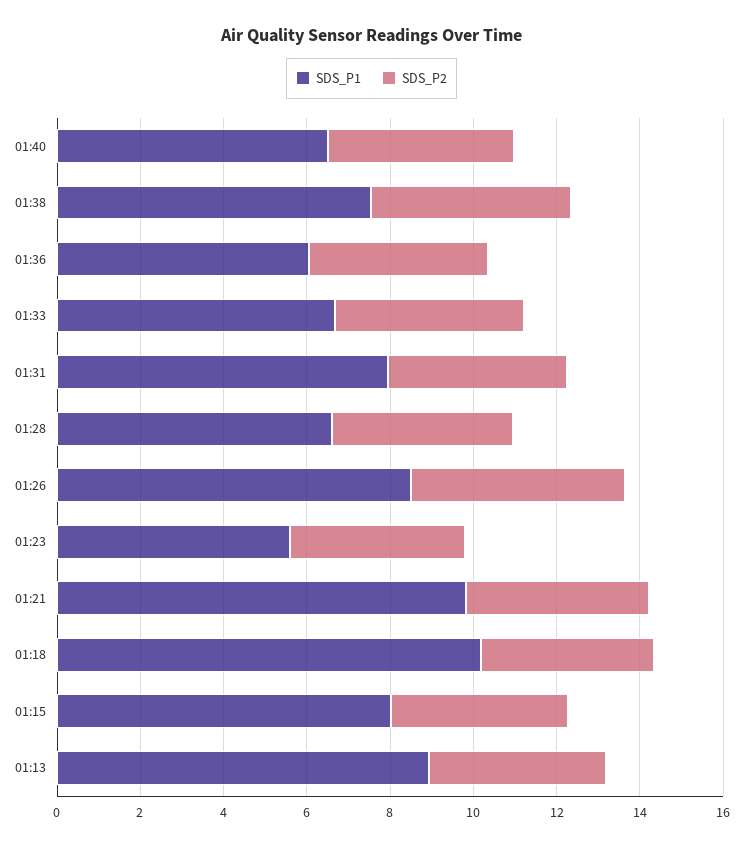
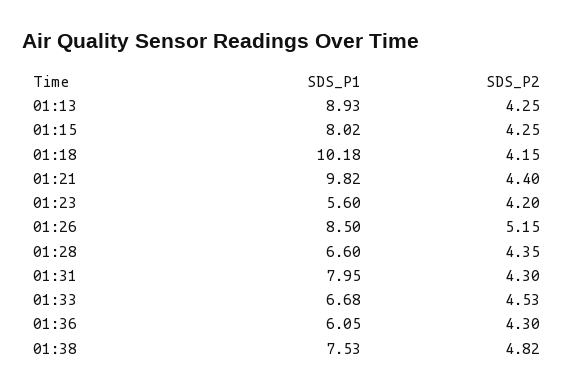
  {
    "SDS_P1": {
-     "01:40": 6.5,
      "01:38": 7.53,
      "01:36": 6.05,
      "01:33": 6.68,
      "01:31": 7.95,
      "01:28": 6.6,
      "01:26": 8.5,
      "01:23": 5.6,
      "01:21": 9.82,
      "01:18": 10.18,
      "01:15": 8.02,
      "01:13": 8.93
    },
    "SDS_P2": {
-     "01:40": 4.5,
      "01:38": 4.82,
      "01:36": 4.3,
      "01:33": 4.53,
      "01:31": 4.3,
      "01:28": 4.35,
      "01:26": 5.15,
      "01:23": 4.2,
      "01:21": 4.4,
      "01:18": 4.15,
      "01:15": 4.25,
      "01:13": 4.25
    }
  }

